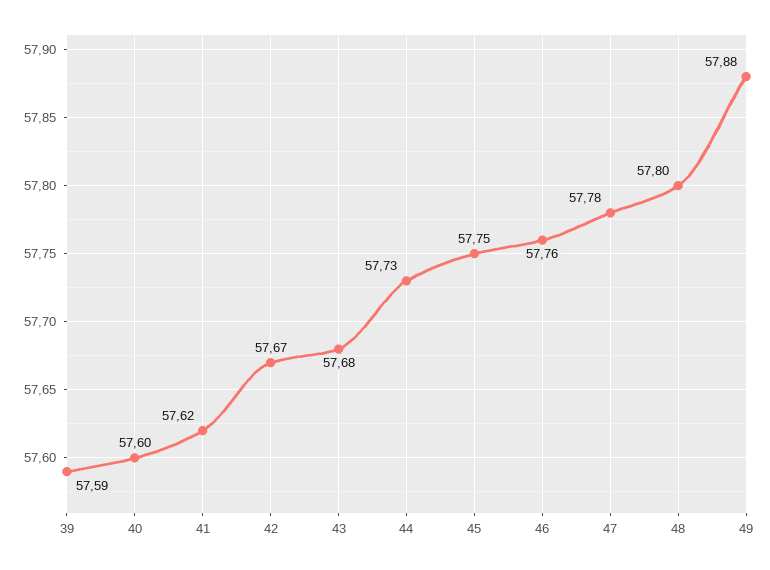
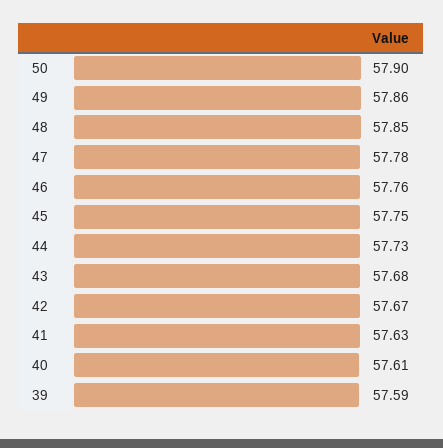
  {
    "39": 57.59,
-   "40": 57.6,
+   "40": 57.61,
-   "41": 57.62,
+   "41": 57.63,
    "42": 57.67,
    "43": 57.68,
    "44": 57.73,
    "45": 57.75,
    "46": 57.76,
    "47": 57.78,
-   "48": 57.8,
+   "48": 57.85,
-   "49": 57.88
+   "49": 57.86,
+   "50": 57.9
  }

